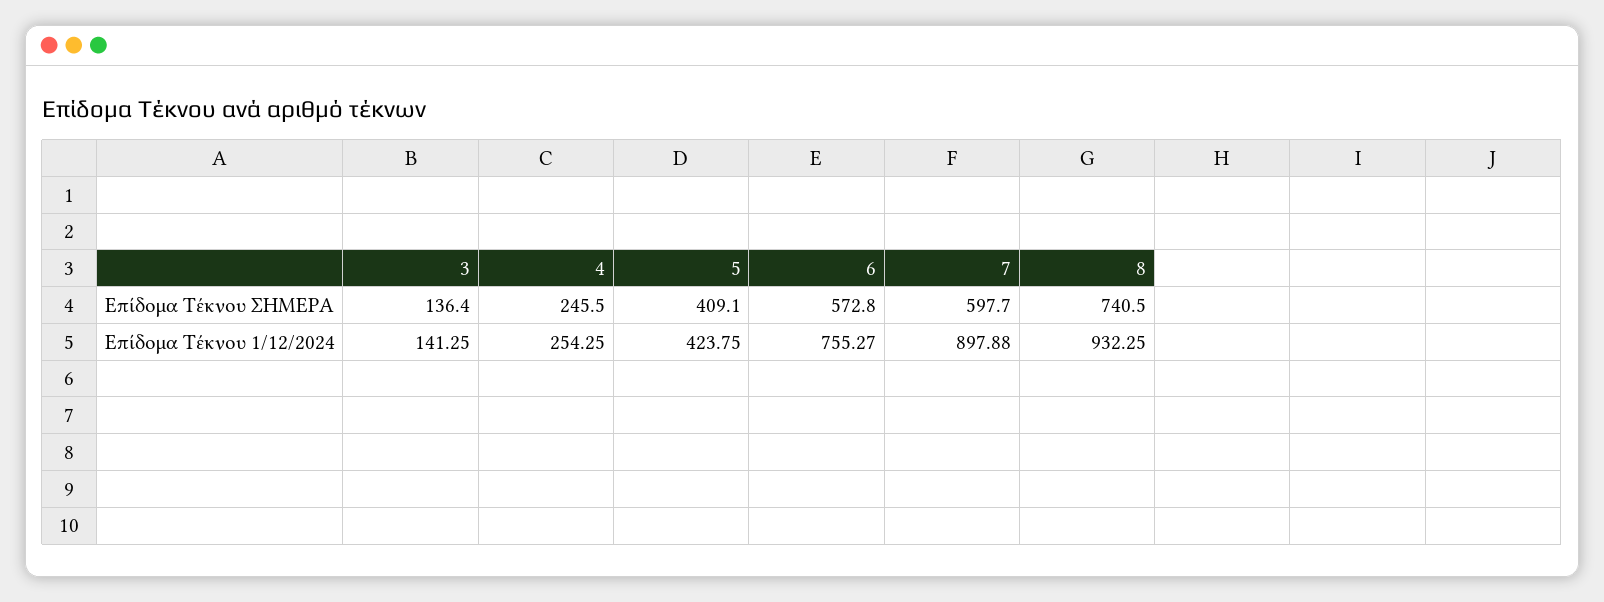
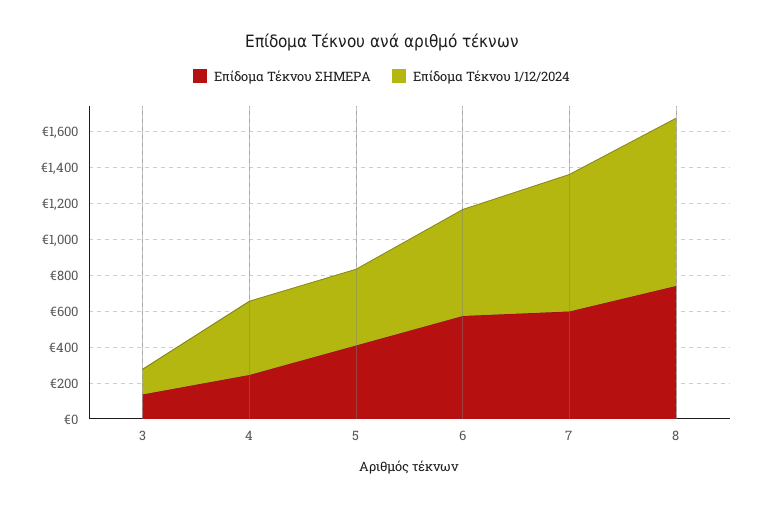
  {
    "Επίδομα Τέκνου ΣΗΜΕΡΑ": {
      "3": 136.4,
      "4": 245.5,
      "5": 409.1,
      "6": 572.8,
      "7": 597.7,
      "8": 740.5
    },
    "Επίδομα Τέκνου 1/12/2024": {
      "3": 141.25,
-     "4": 254.25,
+     "4": 400,
      "5": 423.75,
-     "6": 755.27,
+     "6": 600,
-     "7": 897.88,
+     "7": 750,
      "8": 932.25
    }
  }

